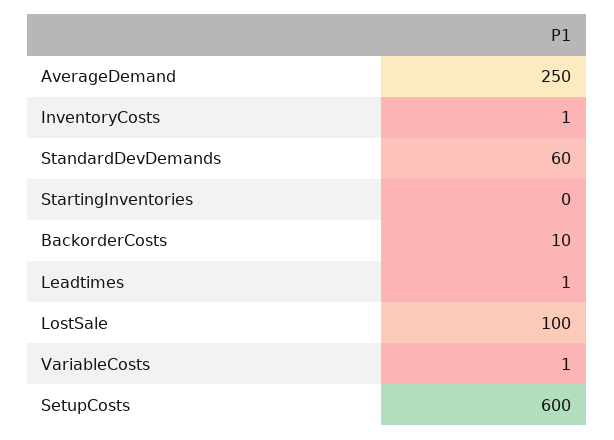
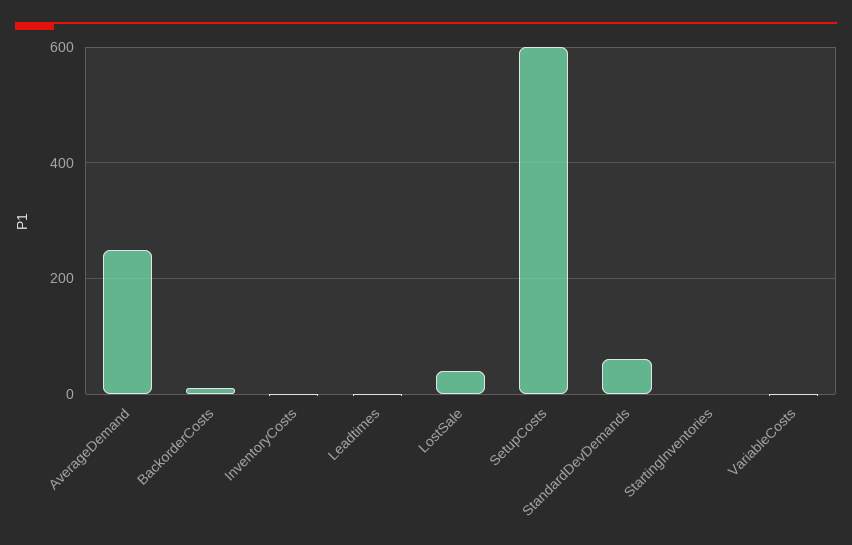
  {
    "AverageDemand": 250,
    "InventoryCosts": 1,
    "StandardDevDemands": 60,
    "StartingInventories": 0,
    "BackorderCosts": 10,
    "Leadtimes": 1,
-   "LostSale": 100,
+   "LostSale": 40,
    "VariableCosts": 1,
    "SetupCosts": 600
  }

